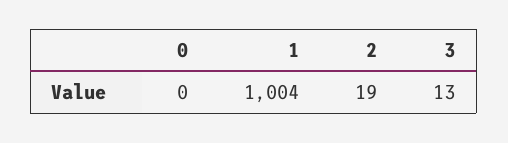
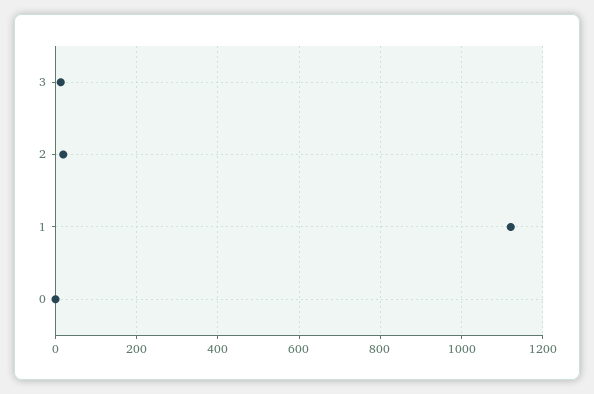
  {
    "0": 0,
-   "1": 1004,
+   "1": 1120,
    "2": 19,
    "3": 13
  }

